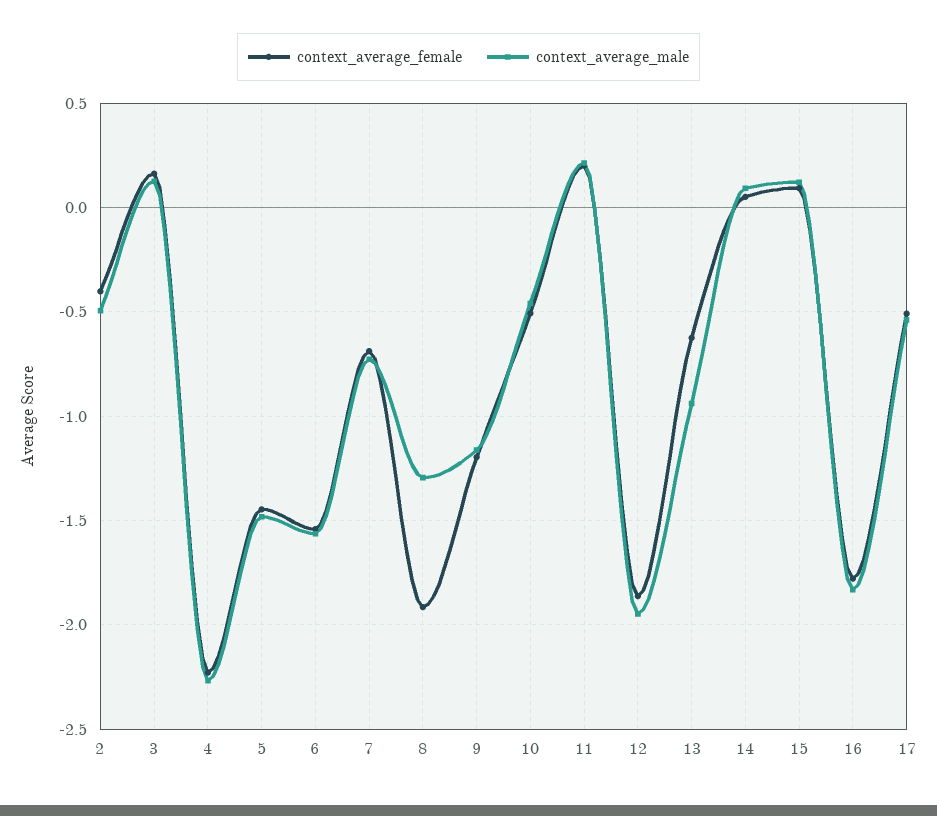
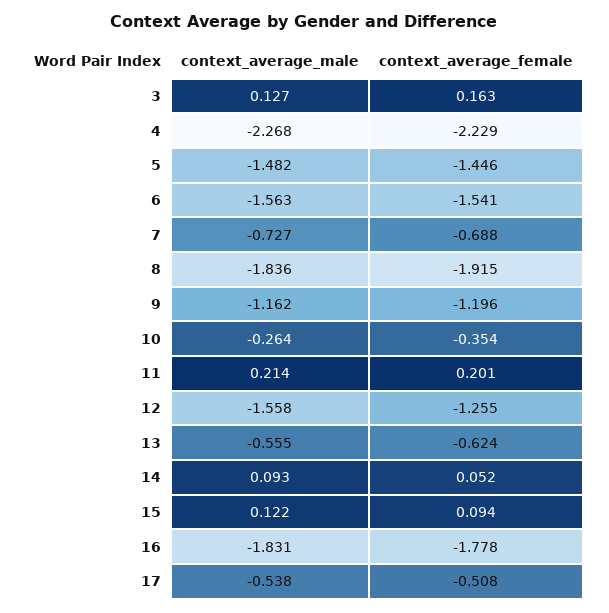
  {
    "context_average_female": {
-     "2": -0.4,
      "3": 0.163,
      "4": -2.229,
      "5": -1.446,
      "6": -1.541,
      "7": -0.688,
      "8": -1.915,
      "9": -1.196,
-     "10": -0.5,
+     "10": -0.354,
      "11": 0.201,
-     "12": -1.85,
+     "12": -1.255,
      "13": -0.624,
      "14": 0.052,
      "15": 0.094,
      "16": -1.778,
      "17": -0.508
    },
    "context_average_male": {
-     "2": -0.5,
      "3": 0.127,
      "4": -2.268,
      "5": -1.482,
      "6": -1.563,
      "7": -0.727,
-     "8": -1.3,
+     "8": -1.836,
      "9": -1.162,
-     "10": -0.45,
+     "10": -0.264,
      "11": 0.214,
-     "12": -1.95,
+     "12": -1.558,
-     "13": -0.95,
+     "13": -0.555,
      "14": 0.093,
      "15": 0.122,
      "16": -1.831,
      "17": -0.538
    }
  }

